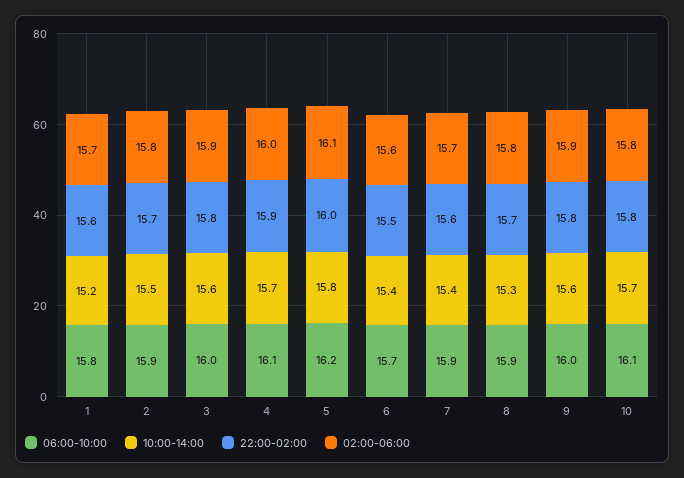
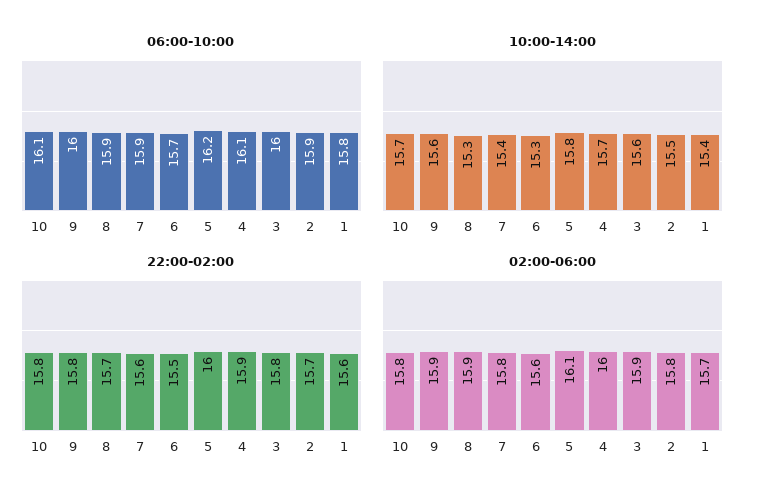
  {
    "06:00-10:00": {
      "1": 15.8,
      "2": 15.9,
      "3": 16,
      "4": 16.1,
      "5": 16.2,
      "6": 15.7,
      "7": 15.9,
      "8": 15.9,
      "9": 16,
      "10": 16.1
    },
    "10:00-14:00": {
-     "1": 15.2,
+     "1": 15.4,
      "2": 15.5,
      "3": 15.6,
      "4": 15.7,
      "5": 15.8,
-     "6": 15.4,
+     "6": 15.3,
      "7": 15.4,
      "8": 15.3,
      "9": 15.6,
      "10": 15.7
    },
    "22:00-02:00": {
      "1": 15.6,
      "2": 15.7,
      "3": 15.8,
      "4": 15.9,
      "5": 16,
      "6": 15.5,
      "7": 15.6,
      "8": 15.7,
      "9": 15.8,
      "10": 15.8
    },
    "02:00-06:00": {
      "1": 15.7,
      "2": 15.8,
      "3": 15.9,
      "4": 16,
      "5": 16.1,
      "6": 15.6,
-     "7": 15.7,
+     "7": 15.8,
-     "8": 15.8,
+     "8": 15.9,
      "9": 15.9,
      "10": 15.8
    }
  }

